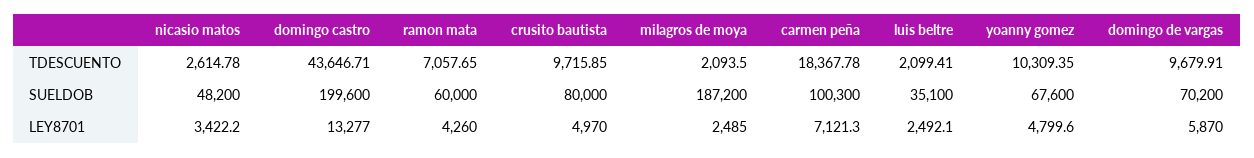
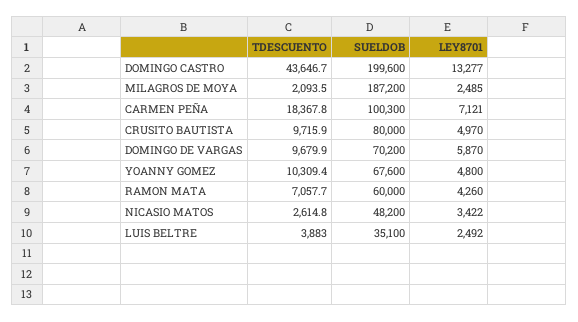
  {
    "nicasio matos": {
      "TDESCUENTO": 2614.78,
      "SUELDOB": 48200,
      "LEY8701": 3422.2
    },
    "domingo castro": {
      "TDESCUENTO": 43646.71,
      "SUELDOB": 199600,
      "LEY8701": 13277
    },
    "ramon mata": {
      "TDESCUENTO": 7057.65,
      "SUELDOB": 60000,
      "LEY8701": 4260
    },
    "crusito bautista": {
      "TDESCUENTO": 9715.85,
      "SUELDOB": 80000,
      "LEY8701": 4970
    },
    "milagros de moya": {
      "TDESCUENTO": 2093.5,
      "SUELDOB": 187200,
      "LEY8701": 2485
    },
    "carmen peña": {
      "TDESCUENTO": 18367.78,
      "SUELDOB": 100300,
      "LEY8701": 7121.3
    },
    "luis beltre": {
-     "TDESCUENTO": 2099.41,
+     "TDESCUENTO": 3883,
      "SUELDOB": 35100,
      "LEY8701": 2492.1
    },
    "yoanny gomez": {
      "TDESCUENTO": 10309.35,
      "SUELDOB": 67600,
      "LEY8701": 4799.6
    },
    "domingo de vargas": {
      "TDESCUENTO": 9679.91,
      "SUELDOB": 70200,
      "LEY8701": 5870
    }
  }

